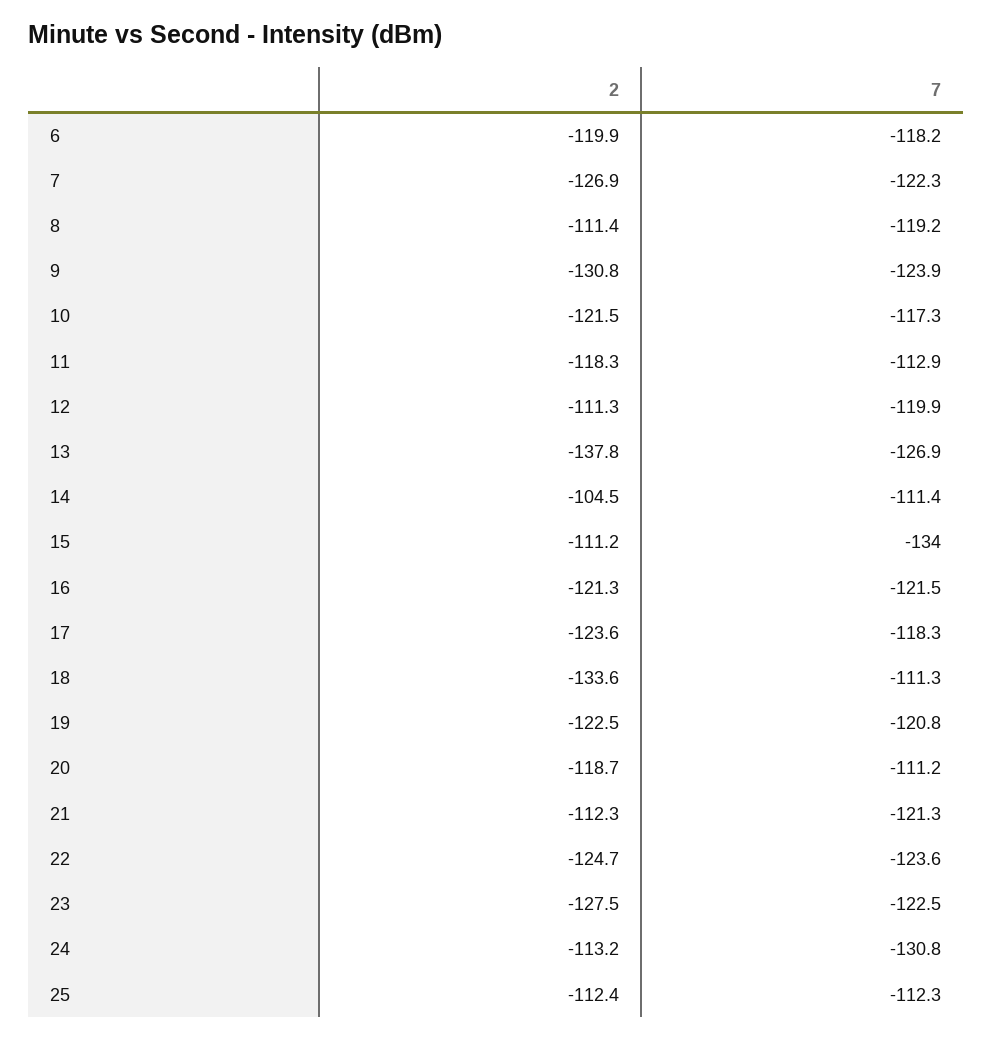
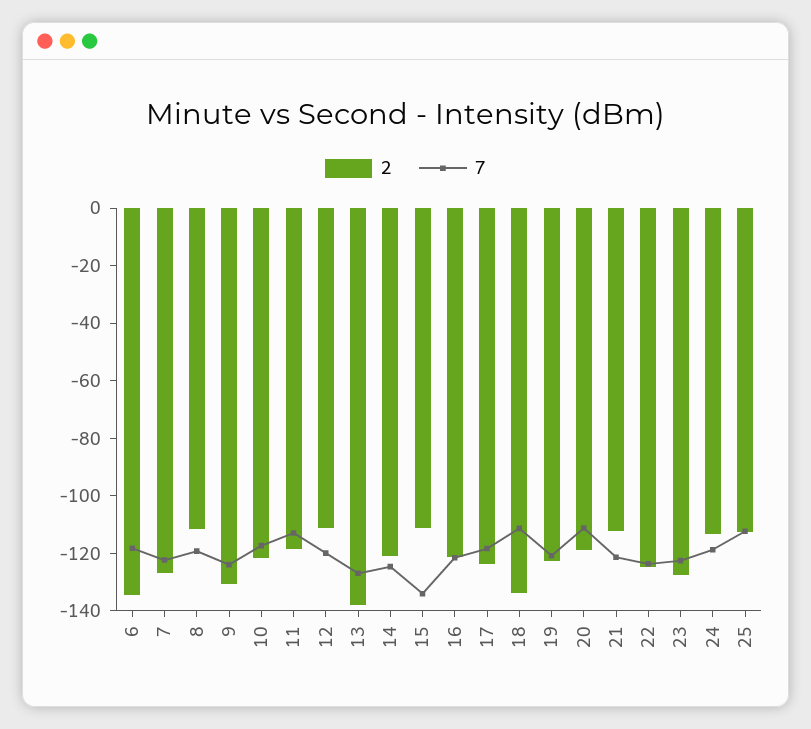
  {
    "2": {
-     "6": -119.9,
+     "6": -135,
      "7": -126.9,
      "8": -111.4,
      "9": -130.8,
      "10": -121.5,
      "11": -118.3,
      "12": -111.3,
      "13": -137.8,
-     "14": -104.5,
+     "14": -120,
      "15": -111.2,
      "16": -121.3,
      "17": -123.6,
      "18": -133.6,
      "19": -122.5,
      "20": -118.7,
      "21": -112.3,
      "22": -124.7,
      "23": -127.5,
      "24": -113.2,
      "25": -112.4
    },
    "7": {
      "6": -118.2,
      "7": -122.3,
      "8": -119.2,
      "9": -123.9,
      "10": -117.3,
      "11": -112.9,
      "12": -119.9,
      "13": -126.9,
-     "14": -111.4,
+     "14": -125,
      "15": -134,
      "16": -121.5,
      "17": -118.3,
      "18": -111.3,
      "19": -120.8,
      "20": -111.2,
      "21": -121.3,
      "22": -123.6,
      "23": -122.5,
-     "24": -130.8,
+     "24": -120,
      "25": -112.3
    }
  }

